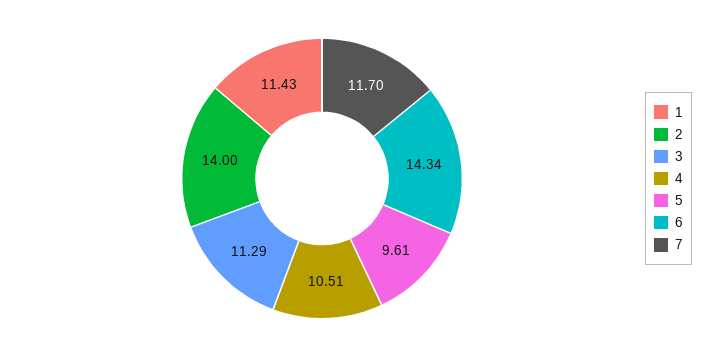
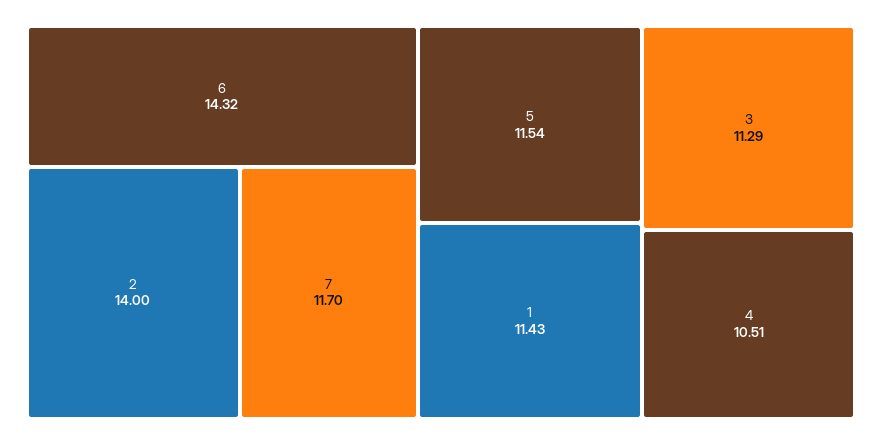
  {
    "1": 11.43,
    "2": 14,
    "3": 11.29,
    "4": 10.51,
-   "5": 9.61,
+   "5": 11.54,
-   "6": 14.34,
+   "6": 14.32,
    "7": 11.7
  }

